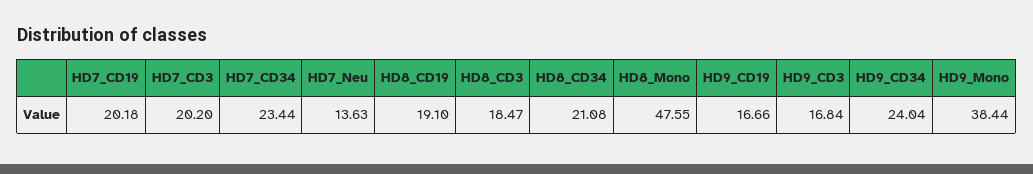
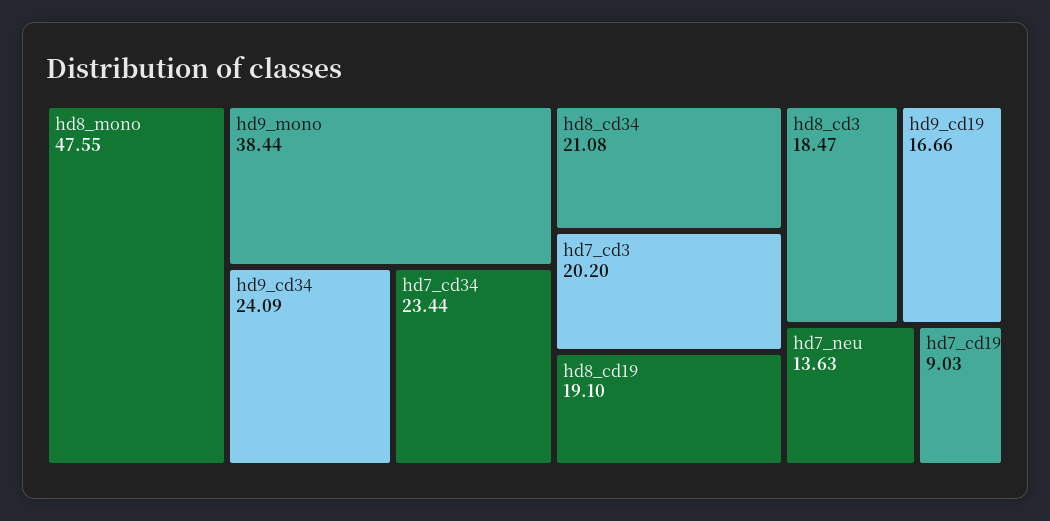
  {
-   "HD7_CD19": 20.18,
+   "HD7_CD19": 9.03,
    "HD7_CD3": 20.2,
    "HD7_CD34": 23.44,
    "HD7_Neu": 13.63,
    "HD8_CD19": 19.1,
    "HD8_CD3": 18.47,
    "HD8_CD34": 21.08,
    "HD8_Mono": 47.55,
    "HD9_CD19": 16.66,
-   "HD9_CD3": 16.84,
-   "HD9_CD34": 24.04,
+   "HD9_CD34": 24.09,
    "HD9_Mono": 38.44
  }

